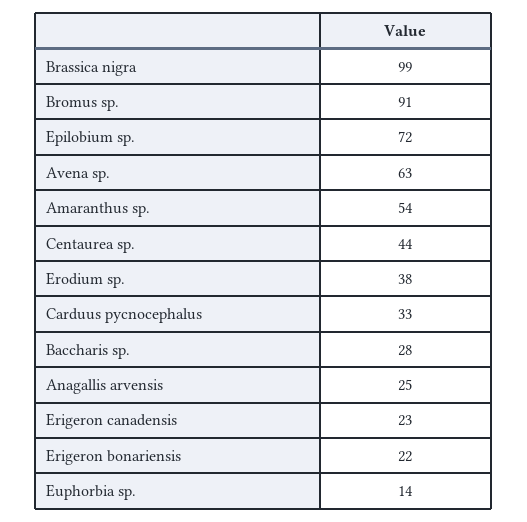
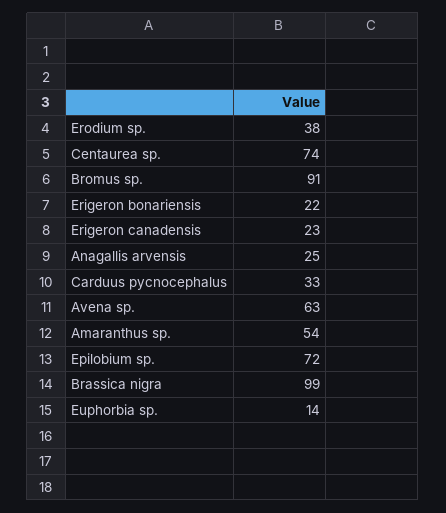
  {
    "Brassica nigra": 99,
    "Bromus sp.": 91,
    "Epilobium sp.": 72,
    "Avena sp.": 63,
    "Amaranthus sp.": 54,
-   "Centaurea sp.": 44,
+   "Centaurea sp.": 74,
    "Erodium sp.": 38,
    "Carduus pycnocephalus": 33,
-   "Baccharis sp.": 28,
    "Anagallis arvensis": 25,
    "Erigeron canadensis": 23,
    "Erigeron bonariensis": 22,
    "Euphorbia sp.": 14
  }

